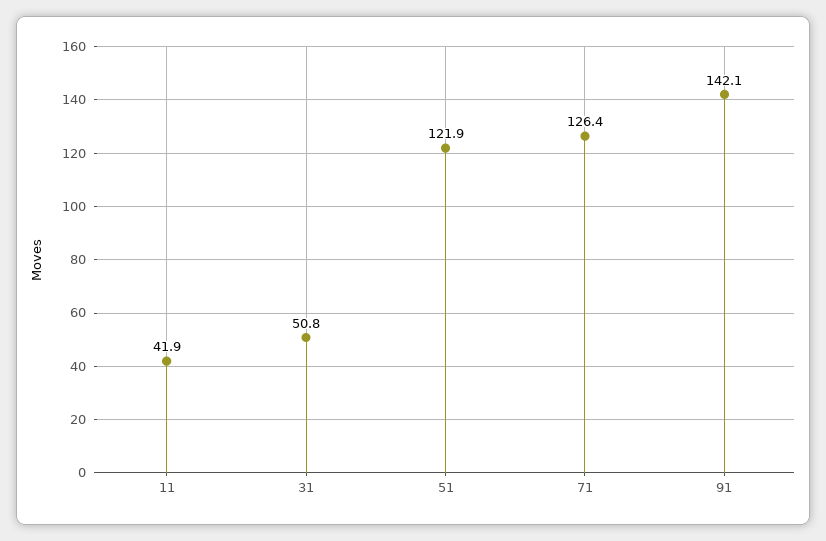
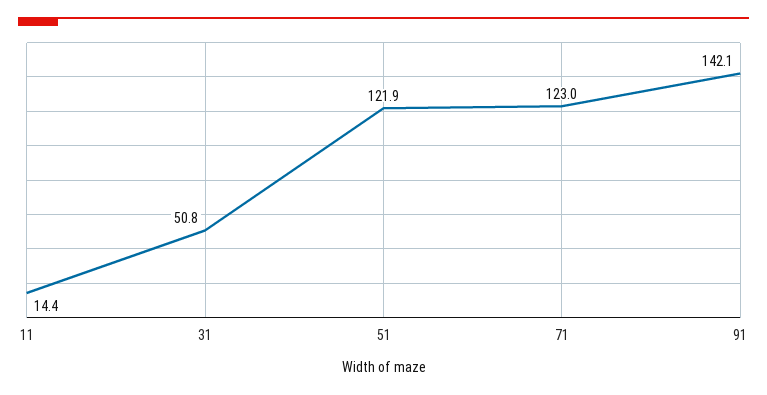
  {
-   "11": 41.9,
+   "11": 14.4,
    "31": 50.8,
    "51": 121.9,
-   "71": 126.4,
+   "71": 123,
    "91": 142.1
  }

